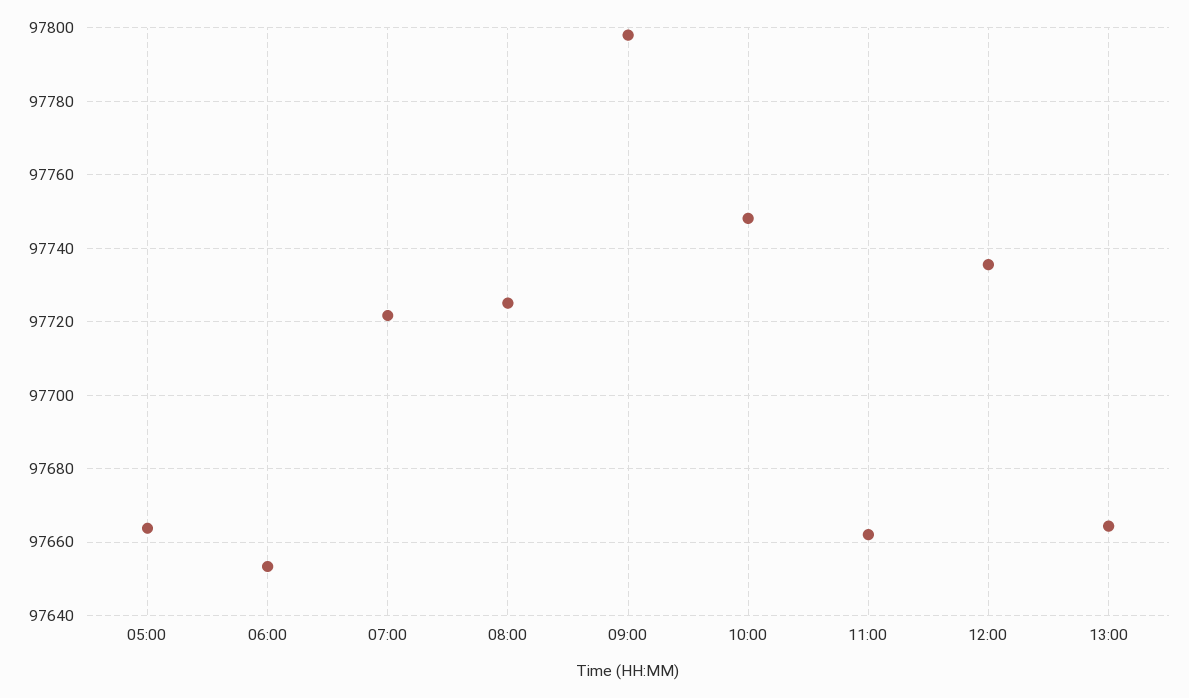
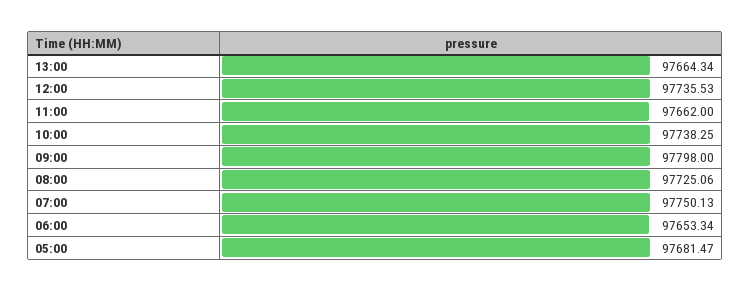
  {
-   "05:00": 97664,
+   "05:00": 97681.47,
    "06:00": 97653.34,
-   "07:00": 97722,
+   "07:00": 97750.13,
    "08:00": 97725.06,
    "09:00": 97798,
-   "10:00": 97748,
+   "10:00": 97738.25,
    "11:00": 97662,
    "12:00": 97735.53,
    "13:00": 97664.34
  }

